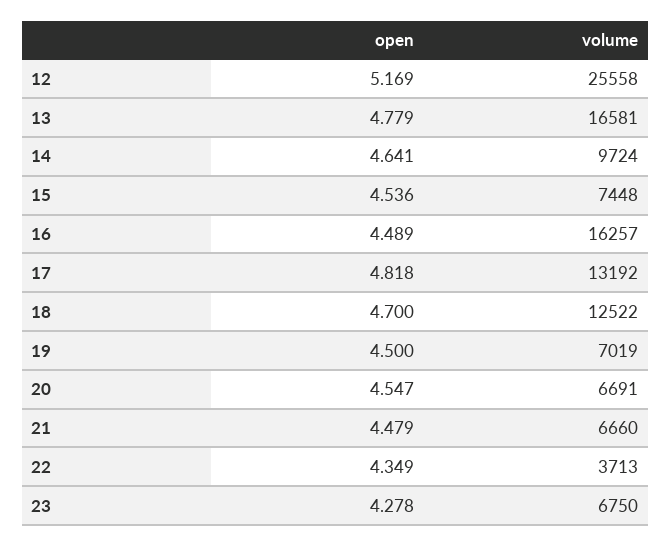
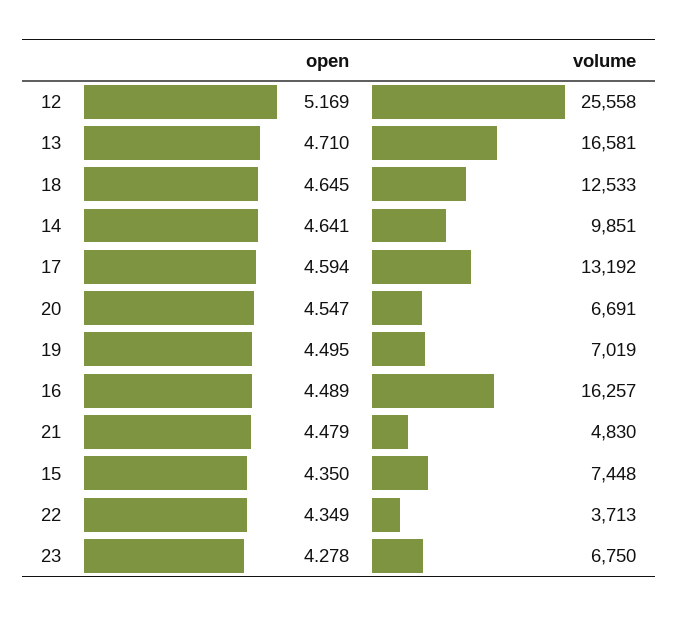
  {
    "open": {
      "12": 5.169,
-     "13": 4.779,
+     "13": 4.71,
      "14": 4.641,
-     "15": 4.536,
+     "15": 4.35,
      "16": 4.489,
-     "17": 4.818,
+     "17": 4.594,
-     "18": 4.7,
+     "18": 4.645,
-     "19": 4.5,
+     "19": 4.495,
      "20": 4.547,
      "21": 4.479,
      "22": 4.349,
      "23": 4.278
    },
    "volume": {
      "12": 25558,
      "13": 16581,
-     "14": 9724,
+     "14": 9851,
      "15": 7448,
      "16": 16257,
      "17": 13192,
-     "18": 12522,
+     "18": 12533,
      "19": 7019,
      "20": 6691,
-     "21": 6660,
+     "21": 4830,
      "22": 3713,
      "23": 6750
    }
  }

